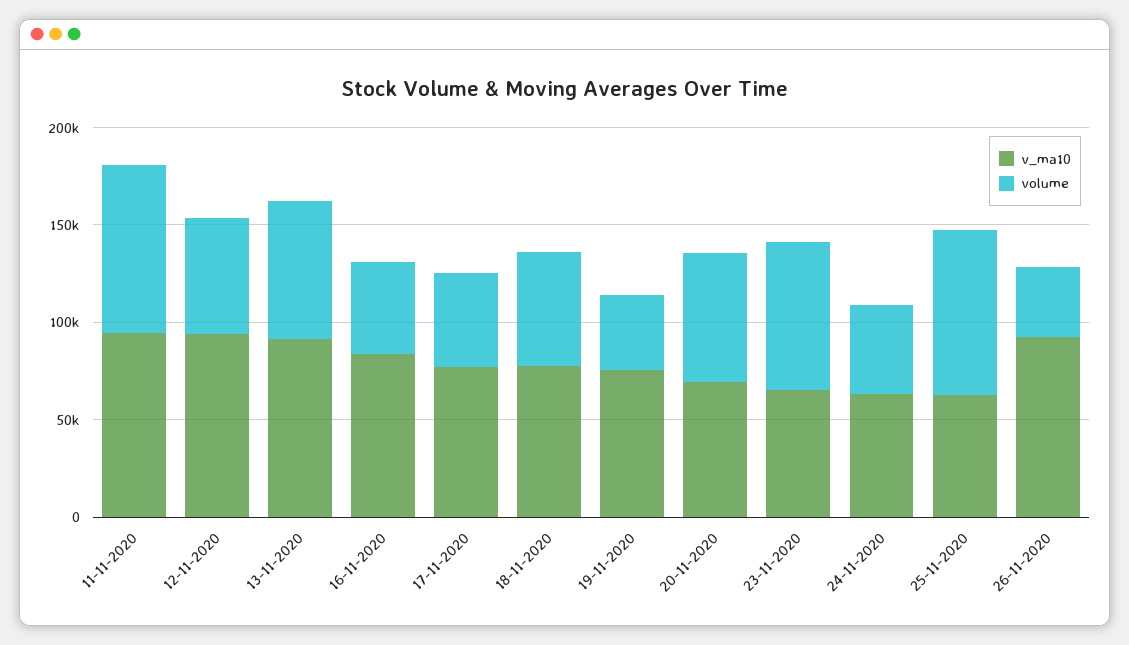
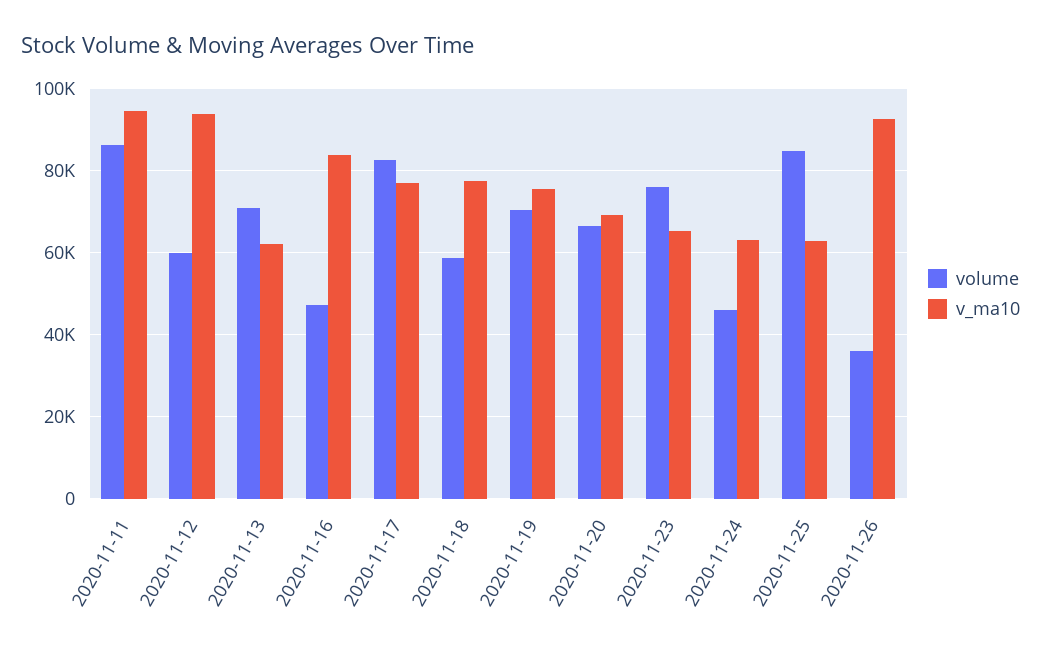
  {
    "v_ma10": {
      "11-11-2020": 94000,
      "12-11-2020": 94000,
-     "13-11-2020": 90000,
+     "13-11-2020": 62000,
      "16-11-2020": 84000,
      "17-11-2020": 76000,
      "18-11-2020": 78000,
      "19-11-2020": 76000,
      "20-11-2020": 70000,
      "23-11-2020": 66000,
      "24-11-2020": 64000,
      "25-11-2020": 62000,
      "26-11-2020": 92000
    },
    "volume": {
      "11-11-2020": 86000,
      "12-11-2020": 60000,
      "13-11-2020": 70000,
      "16-11-2020": 48000,
-     "17-11-2020": 50000,
+     "17-11-2020": 82000,
      "18-11-2020": 58000,
-     "19-11-2020": 40000,
+     "19-11-2020": 70000,
      "20-11-2020": 66000,
      "23-11-2020": 76000,
      "24-11-2020": 46000,
      "25-11-2020": 84000,
      "26-11-2020": 36000
    }
  }

